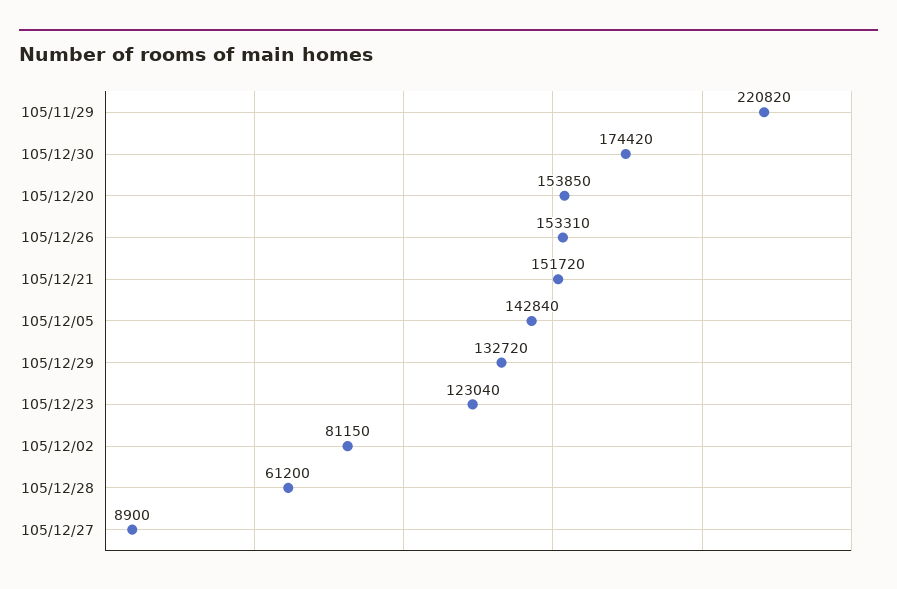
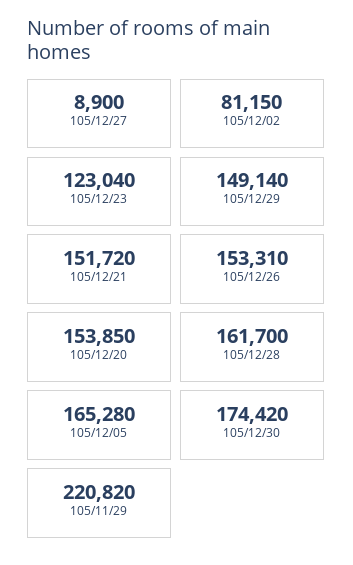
  {
    "105/11/29": 220820,
    "105/12/30": 174420,
    "105/12/20": 153850,
    "105/12/26": 153310,
    "105/12/21": 151720,
-   "105/12/05": 142840,
+   "105/12/05": 165280,
-   "105/12/29": 132720,
+   "105/12/29": 149140,
    "105/12/23": 123040,
    "105/12/02": 81150,
-   "105/12/28": 61200,
+   "105/12/28": 161700,
    "105/12/27": 8900
  }

